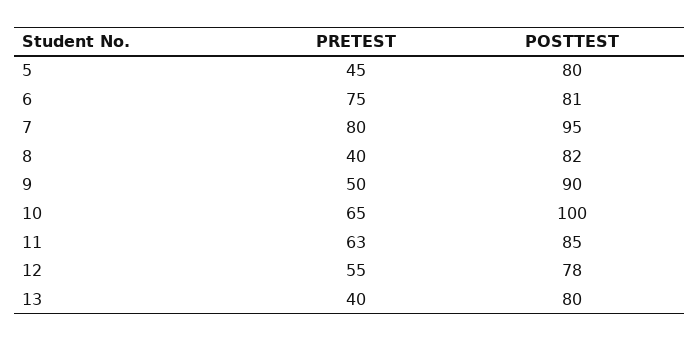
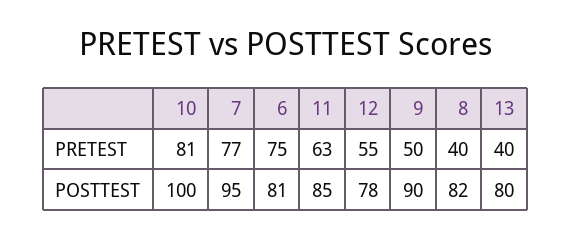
  {
    "PRETEST": {
-     "5": 45,
      "6": 75,
-     "7": 80,
+     "7": 77,
      "8": 40,
      "9": 50,
-     "10": 65,
+     "10": 81,
      "11": 63,
      "12": 55,
      "13": 40
    },
    "POSTTEST": {
-     "5": 80,
      "6": 81,
      "7": 95,
      "8": 82,
      "9": 90,
      "10": 100,
      "11": 85,
      "12": 78,
      "13": 80
    }
  }

